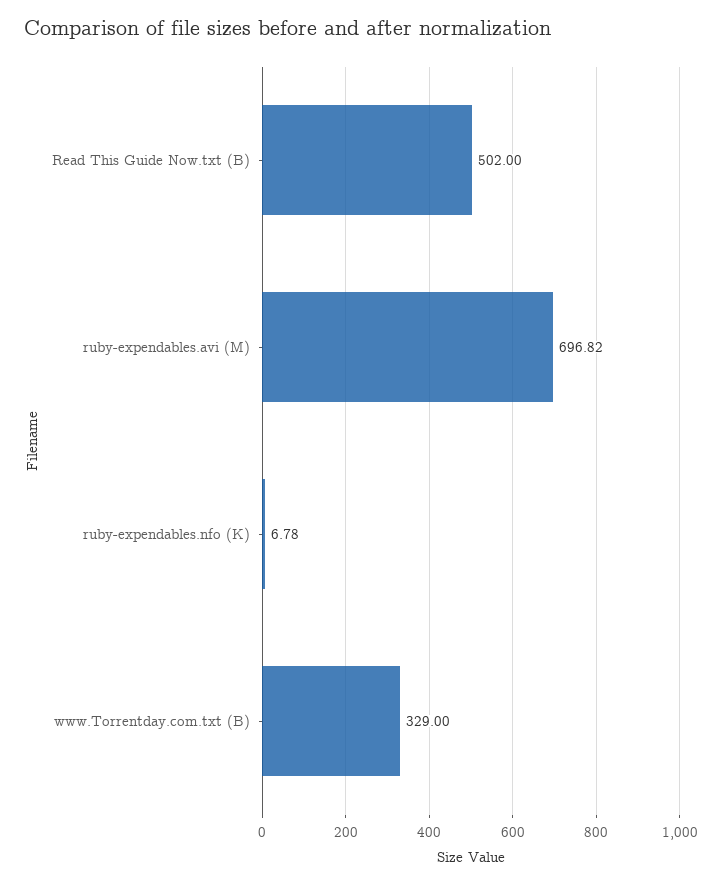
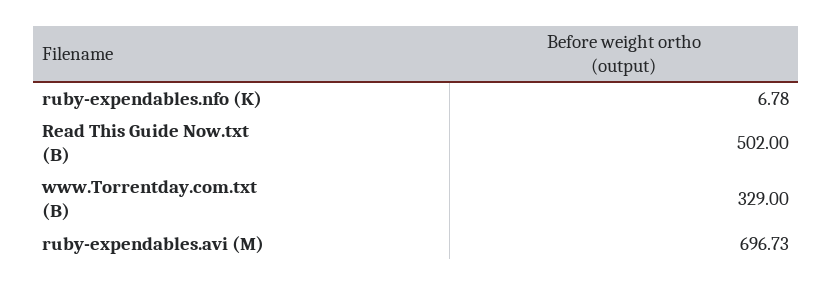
  {
    "Read This Guide Now.txt (B)": 502,
-   "ruby-expendables.avi (M)": 696.82,
+   "ruby-expendables.avi (M)": 696.73,
    "ruby-expendables.nfo (K)": 6.78,
    "www.Torrentday.com.txt (B)": 329
  }

